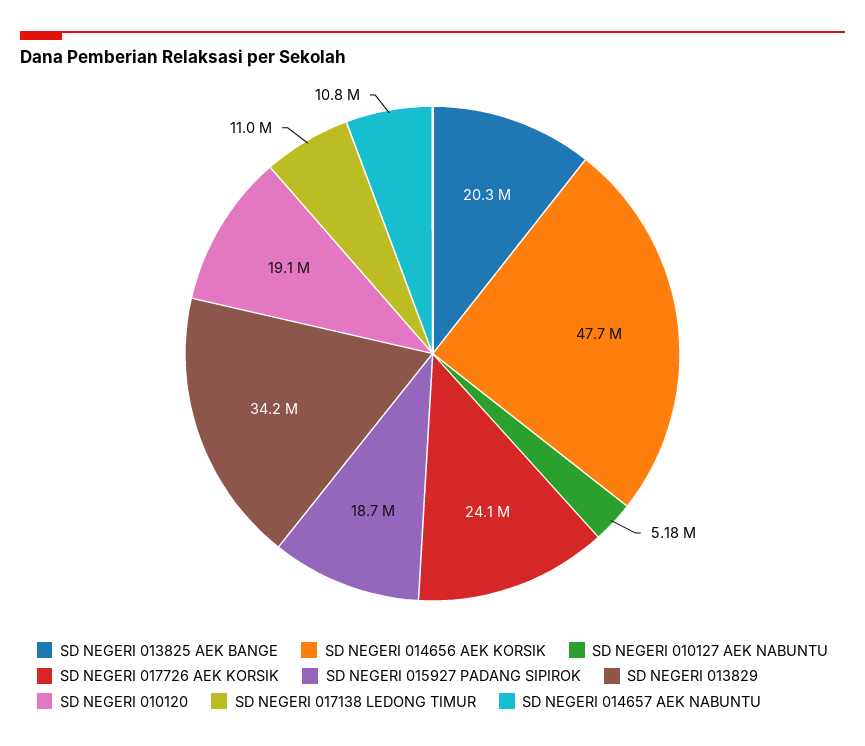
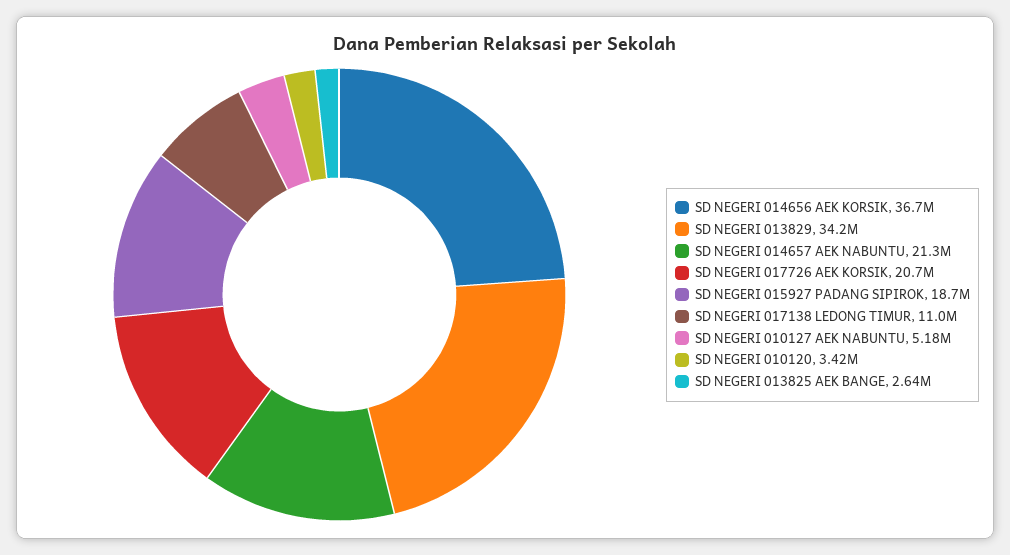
  {
-   "SD NEGERI 013825 AEK BANGE": 20300000,
+   "SD NEGERI 013825 AEK BANGE": 2640000,
-   "SD NEGERI 014656 AEK KORSIK": 47700000,
+   "SD NEGERI 014656 AEK KORSIK": 36700000,
    "SD NEGERI 010127 AEK NABUNTU": 5180000,
-   "SD NEGERI 017726 AEK KORSIK": 24100000,
+   "SD NEGERI 017726 AEK KORSIK": 20700000,
    "SD NEGERI 015927 PADANG SIPIROK": 18700000,
    "SD NEGERI 013829": 34200000,
-   "SD NEGERI 010120": 19100000,
+   "SD NEGERI 010120": 3420000,
    "SD NEGERI 017138 LEDONG TIMUR": 11000000,
-   "SD NEGERI 014657 AEK NABUNTU": 10800000
+   "SD NEGERI 014657 AEK NABUNTU": 21300000
  }

